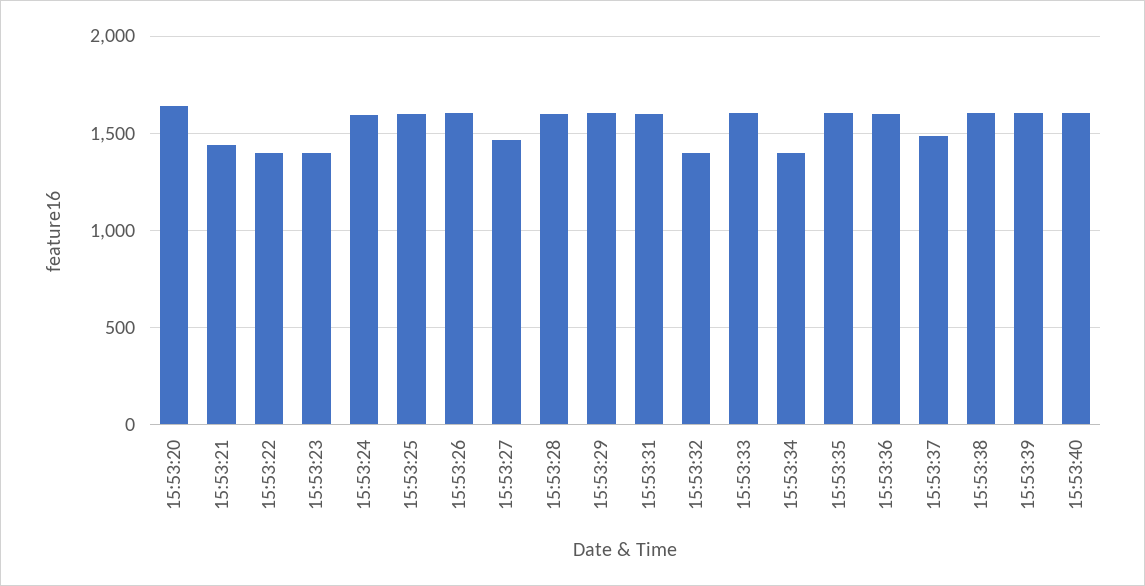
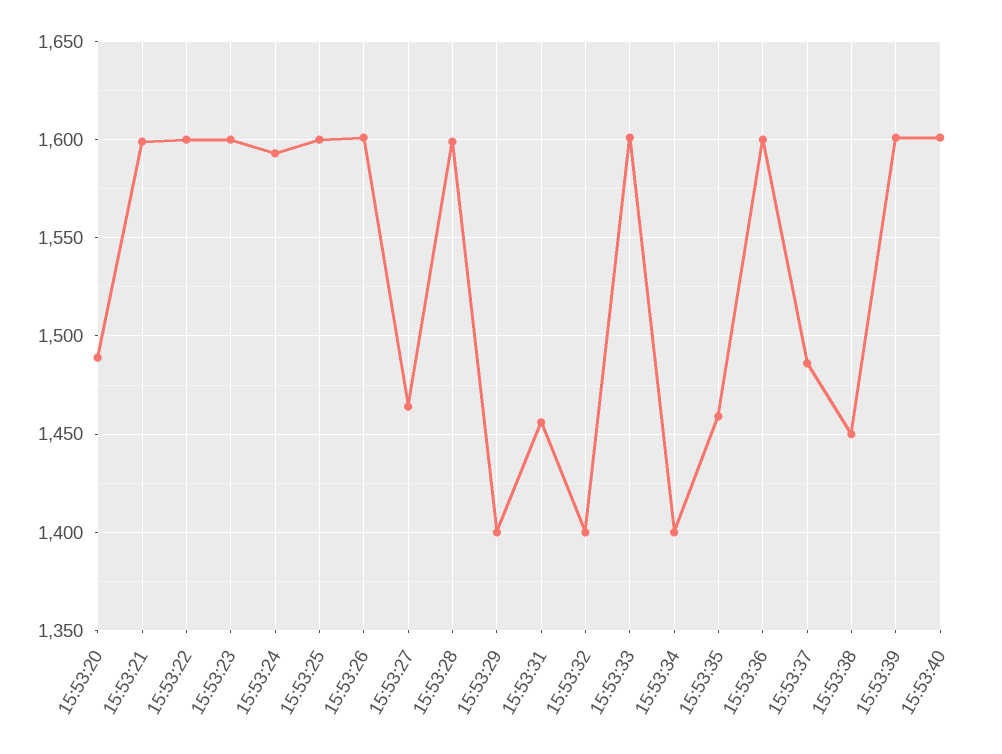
  {
-   "15:53:20": 1650,
+   "15:53:20": 1490,
-   "15:53:21": 1450,
+   "15:53:21": 1600,
-   "15:53:22": 1400,
+   "15:53:22": 1600,
-   "15:53:23": 1400,
+   "15:53:23": 1600,
    "15:53:24": 1595,
    "15:53:25": 1600,
    "15:53:26": 1600,
    "15:53:27": 1465,
    "15:53:28": 1600,
-   "15:53:29": 1600,
+   "15:53:29": 1400,
-   "15:53:31": 1600,
+   "15:53:31": 1455,
    "15:53:32": 1400,
    "15:53:33": 1600,
    "15:53:34": 1400,
-   "15:53:35": 1600,
+   "15:53:35": 1460,
    "15:53:36": 1600,
    "15:53:37": 1485,
-   "15:53:38": 1600,
+   "15:53:38": 1450,
    "15:53:39": 1600,
    "15:53:40": 1600
  }

